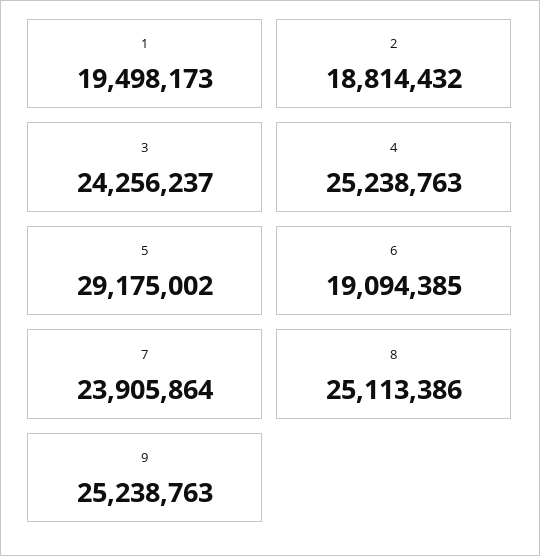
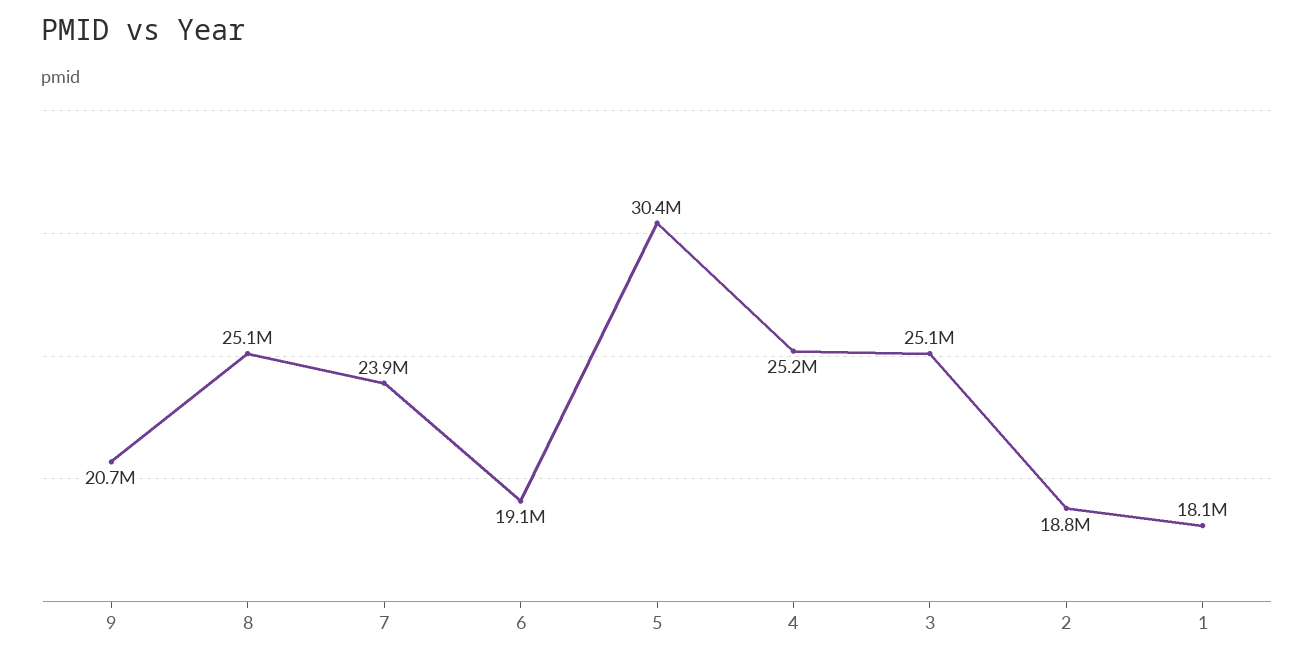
  {
-   "1": 19498173,
+   "1": 18100000,
    "2": 18814432,
-   "3": 24256237,
+   "3": 25100000,
    "4": 25238763,
-   "5": 29175002,
+   "5": 30400000,
    "6": 19094385,
    "7": 23905864,
    "8": 25113386,
-   "9": 25238763
+   "9": 20700000
  }

